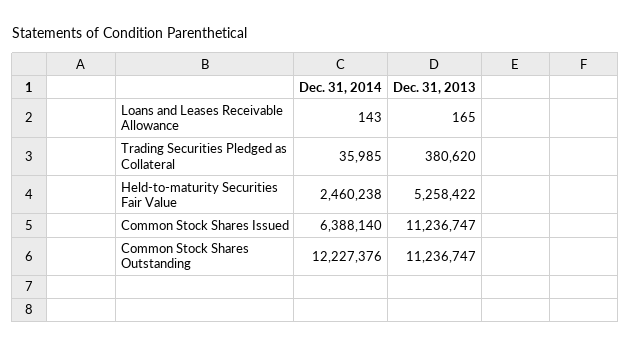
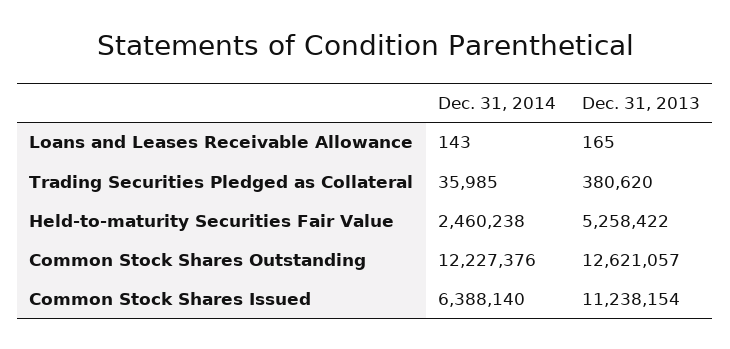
  {
    "Dec. 31, 2014": {
      "Loans and Leases Receivable Allowance": 143,
      "Trading Securities Pledged as Collateral": 35985,
      "Held-to-maturity Securities Fair Value": 2460238,
      "Common Stock Shares Issued": 6388140,
      "Common Stock Shares Outstanding": 12227376
    },
    "Dec. 31, 2013": {
      "Loans and Leases Receivable Allowance": 165,
      "Trading Securities Pledged as Collateral": 380620,
      "Held-to-maturity Securities Fair Value": 5258422,
-     "Common Stock Shares Issued": 11236747,
+     "Common Stock Shares Issued": 11238154,
-     "Common Stock Shares Outstanding": 11236747
+     "Common Stock Shares Outstanding": 12621057
    }
  }

